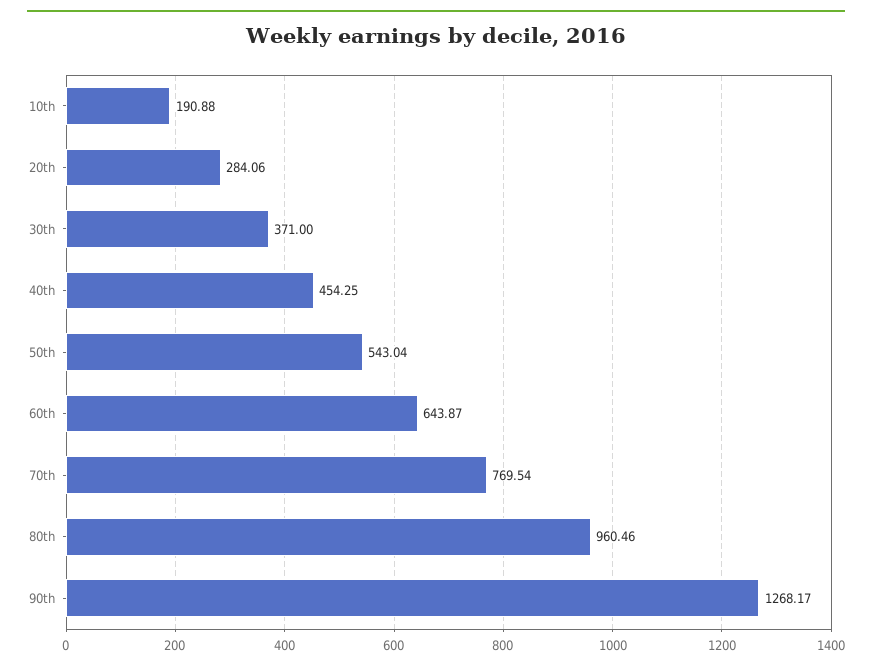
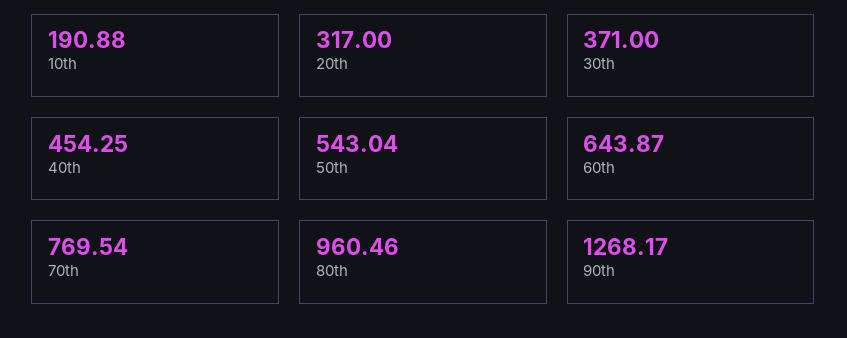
  {
    "10th": 190.88,
-   "20th": 284.06,
+   "20th": 317,
    "30th": 371,
    "40th": 454.25,
    "50th": 543.04,
    "60th": 643.87,
    "70th": 769.54,
    "80th": 960.46,
    "90th": 1268.17
  }

